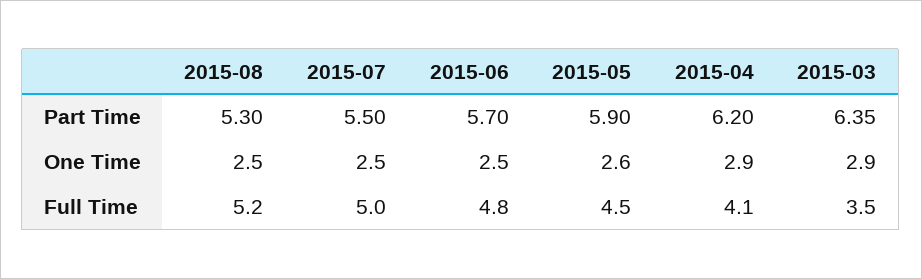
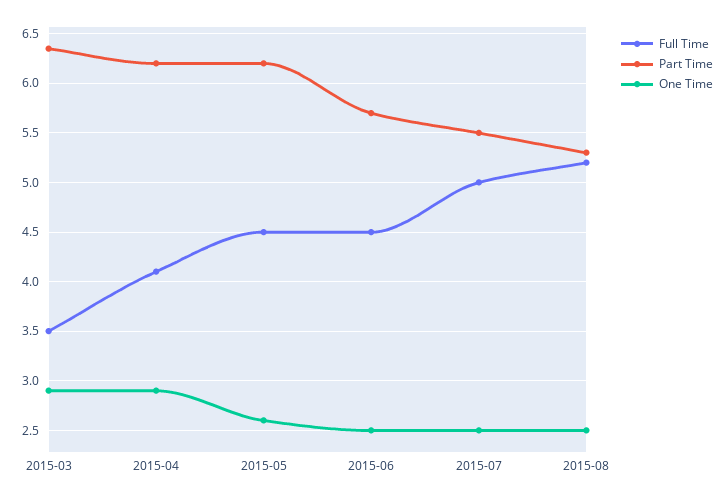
  {
    "Part Time": {
      "2015-08": 5.3,
      "2015-07": 5.5,
      "2015-06": 5.7,
-     "2015-05": 5.9,
+     "2015-05": 6.2,
      "2015-04": 6.2,
      "2015-03": 6.35
    },
    "One Time": {
      "2015-08": 2.5,
      "2015-07": 2.5,
      "2015-06": 2.5,
      "2015-05": 2.6,
      "2015-04": 2.9,
      "2015-03": 2.9
    },
    "Full Time": {
      "2015-08": 5.2,
      "2015-07": 5,
-     "2015-06": 4.8,
+     "2015-06": 4.5,
      "2015-05": 4.5,
      "2015-04": 4.1,
      "2015-03": 3.5
    }
  }

